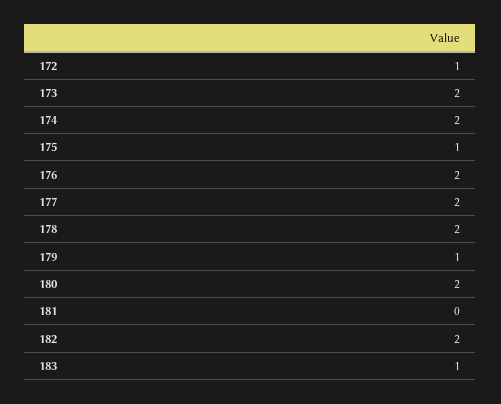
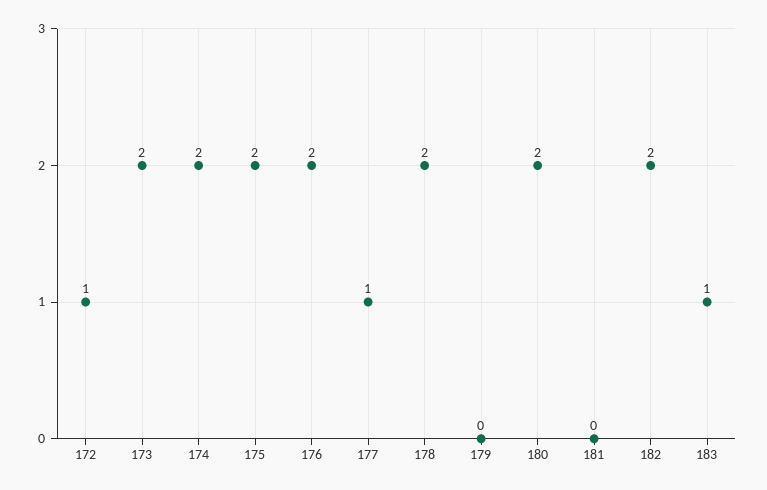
  {
    "172": 1,
    "173": 2,
    "174": 2,
-   "175": 1,
+   "175": 2,
    "176": 2,
-   "177": 2,
+   "177": 1,
    "178": 2,
-   "179": 1,
+   "179": 0,
    "180": 2,
    "181": 0,
    "182": 2,
    "183": 1
  }

